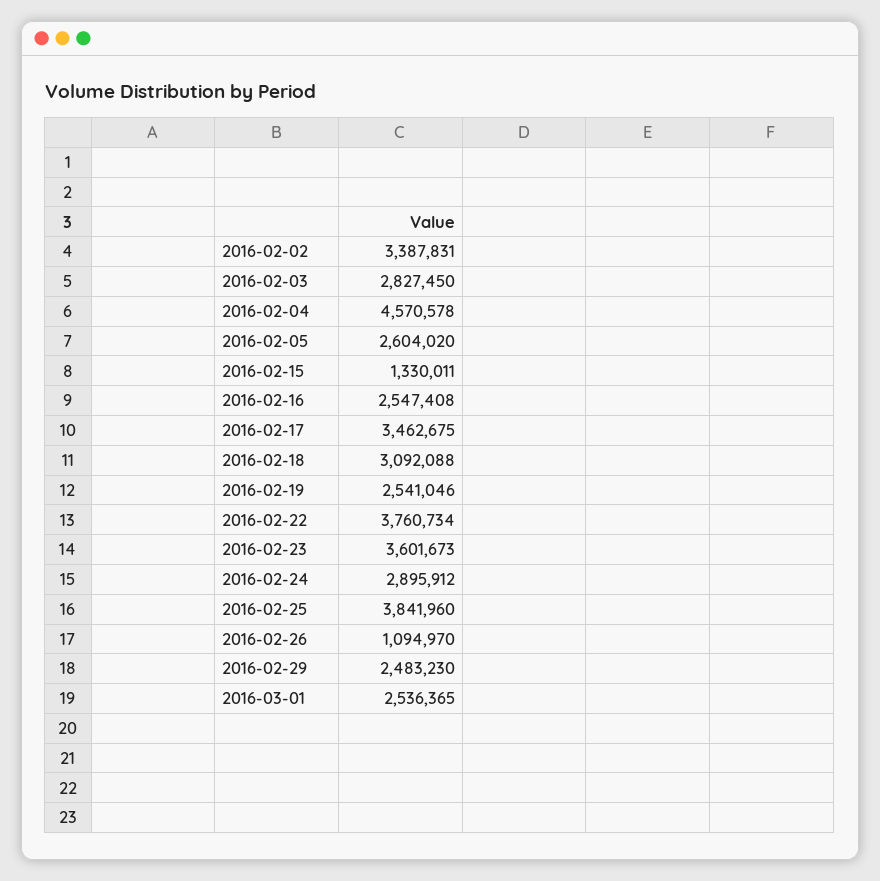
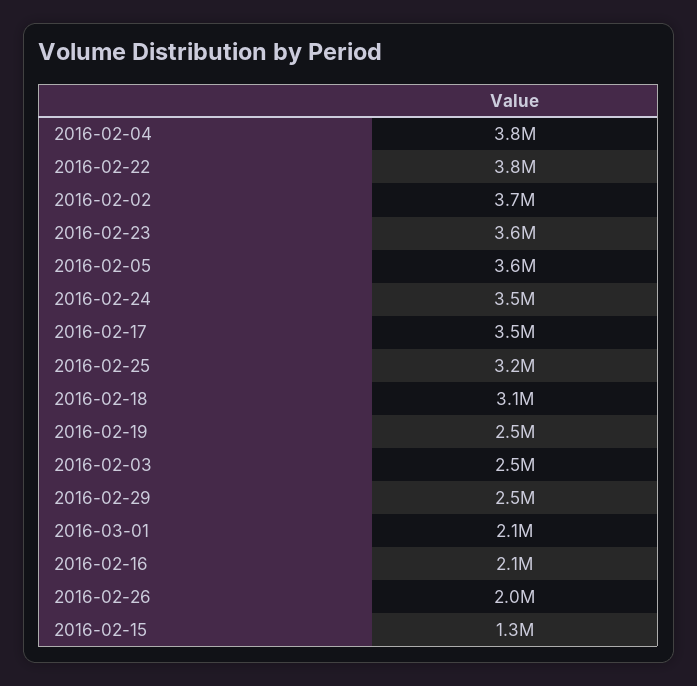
  {
-   "2016-02-02": 3387831,
+   "2016-02-02": 3700000,
-   "2016-02-03": 2827450,
+   "2016-02-03": 2500000,
-   "2016-02-04": 4570578,
+   "2016-02-04": 3800000,
-   "2016-02-05": 2604020,
+   "2016-02-05": 3600000,
    "2016-02-15": 1330011,
-   "2016-02-16": 2547408,
+   "2016-02-16": 2100000,
    "2016-02-17": 3462675,
    "2016-02-18": 3092088,
    "2016-02-19": 2541046,
    "2016-02-22": 3760734,
    "2016-02-23": 3601673,
-   "2016-02-24": 2895912,
+   "2016-02-24": 3500000,
-   "2016-02-25": 3841960,
+   "2016-02-25": 3200000,
-   "2016-02-26": 1094970,
+   "2016-02-26": 2000000,
    "2016-02-29": 2483230,
-   "2016-03-01": 2536365
+   "2016-03-01": 2100000
  }

